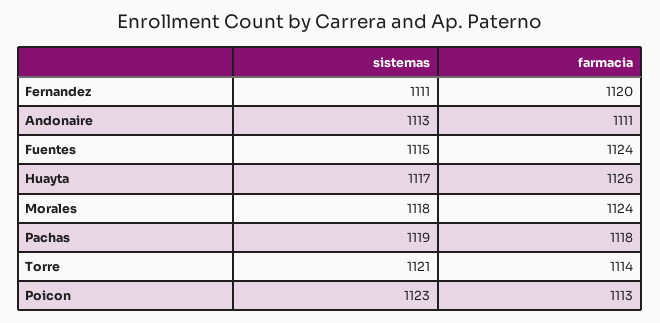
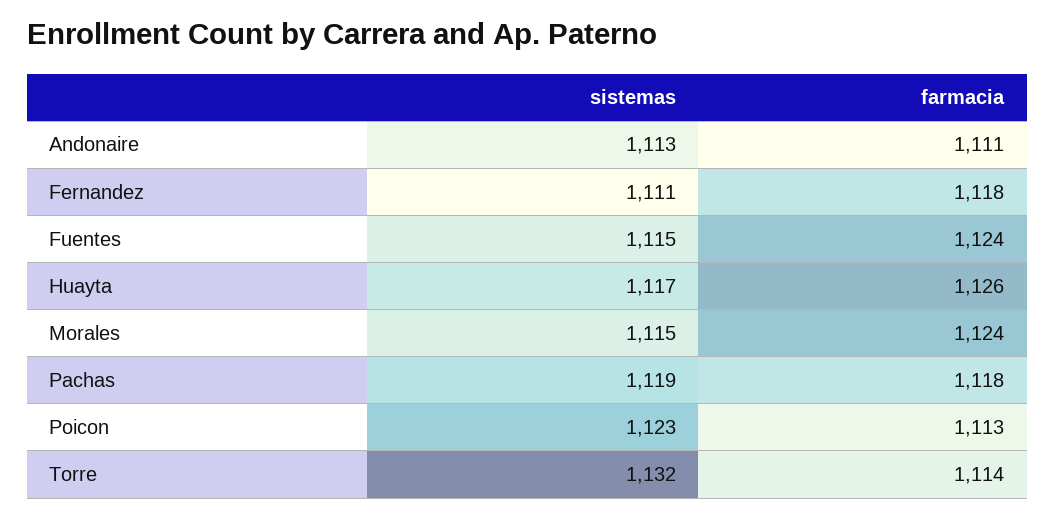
  {
    "sistemas": {
      "Fernandez": 1111,
      "Andonaire": 1113,
      "Fuentes": 1115,
      "Huayta": 1117,
-     "Morales": 1118,
+     "Morales": 1115,
      "Pachas": 1119,
-     "Torre": 1121,
+     "Torre": 1132,
      "Poicon": 1123
    },
    "farmacia": {
-     "Fernandez": 1120,
+     "Fernandez": 1118,
      "Andonaire": 1111,
      "Fuentes": 1124,
      "Huayta": 1126,
      "Morales": 1124,
      "Pachas": 1118,
      "Torre": 1114,
      "Poicon": 1113
    }
  }

